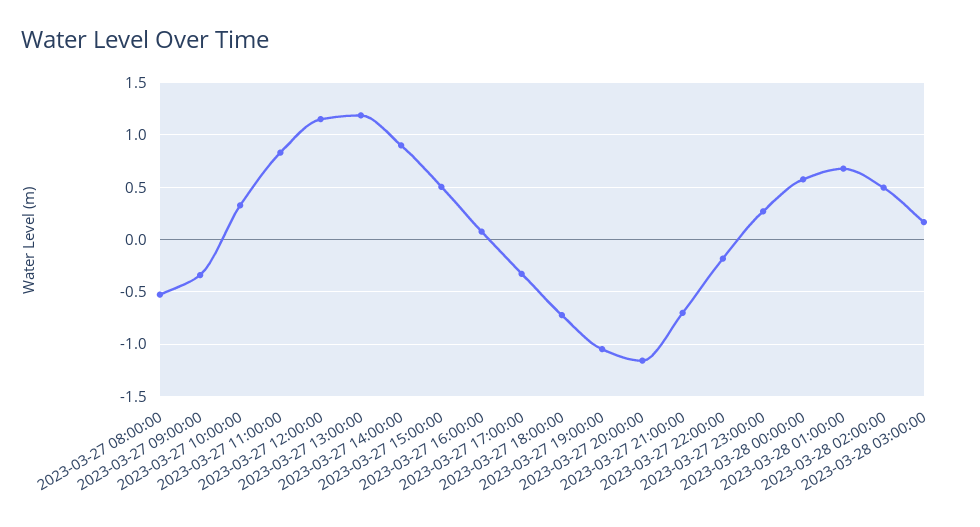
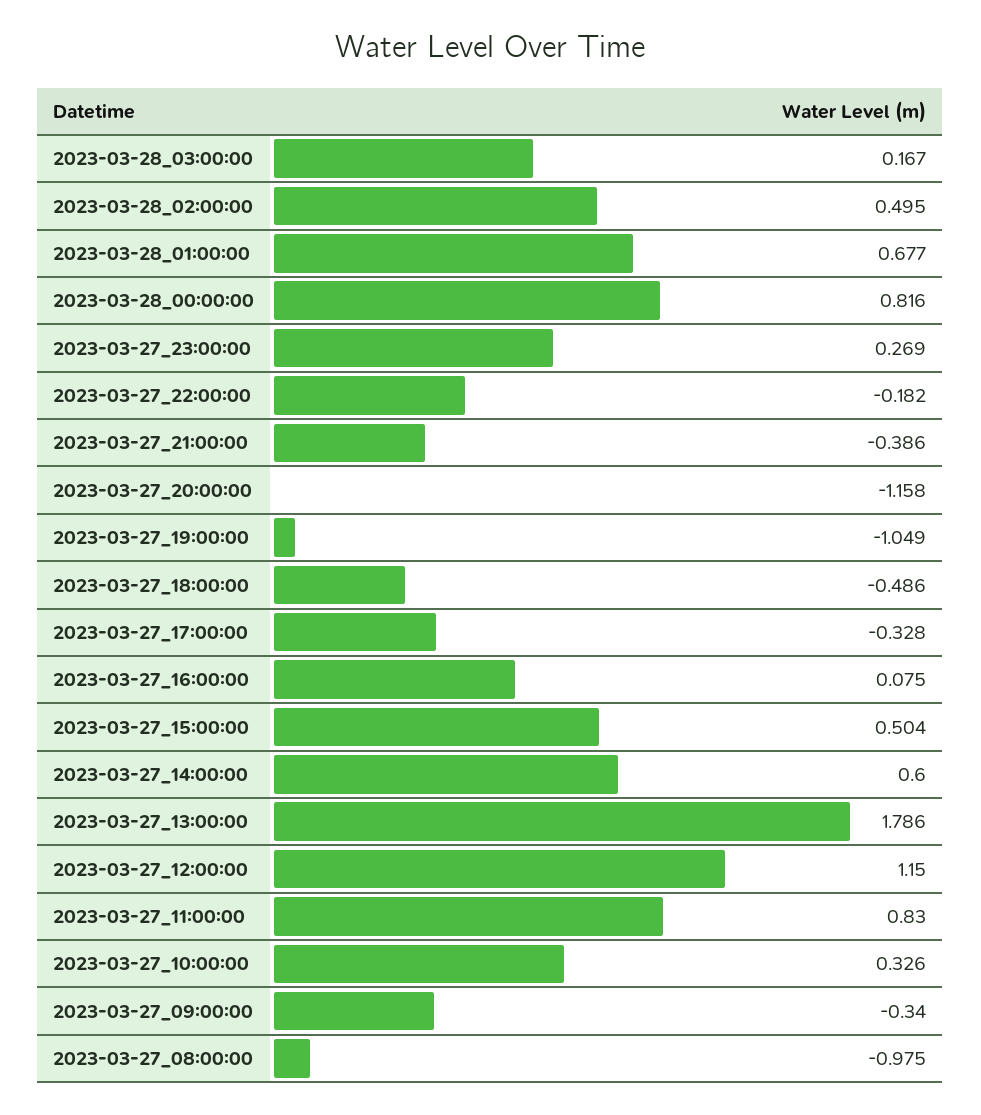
  {
-   "2023-03-27 08:00:00": -0.5,
+   "2023-03-27 08:00:00": -0.975,
    "2023-03-27 09:00:00": -0.34,
    "2023-03-27 10:00:00": 0.326,
    "2023-03-27 11:00:00": 0.83,
    "2023-03-27 12:00:00": 1.15,
-   "2023-03-27 13:00:00": 1.2,
+   "2023-03-27 13:00:00": 1.786,
-   "2023-03-27 14:00:00": 0.9,
+   "2023-03-27 14:00:00": 0.6,
    "2023-03-27 15:00:00": 0.504,
    "2023-03-27 16:00:00": 0.075,
    "2023-03-27 17:00:00": -0.328,
-   "2023-03-27 18:00:00": -0.7,
+   "2023-03-27 18:00:00": -0.486,
    "2023-03-27 19:00:00": -1.049,
    "2023-03-27 20:00:00": -1.158,
-   "2023-03-27 21:00:00": -0.7,
+   "2023-03-27 21:00:00": -0.386,
    "2023-03-27 22:00:00": -0.182,
    "2023-03-27 23:00:00": 0.269,
-   "2023-03-28 00:00:00": 0.6,
+   "2023-03-28 00:00:00": 0.816,
    "2023-03-28 01:00:00": 0.677,
    "2023-03-28 02:00:00": 0.495,
    "2023-03-28 03:00:00": 0.167
  }

